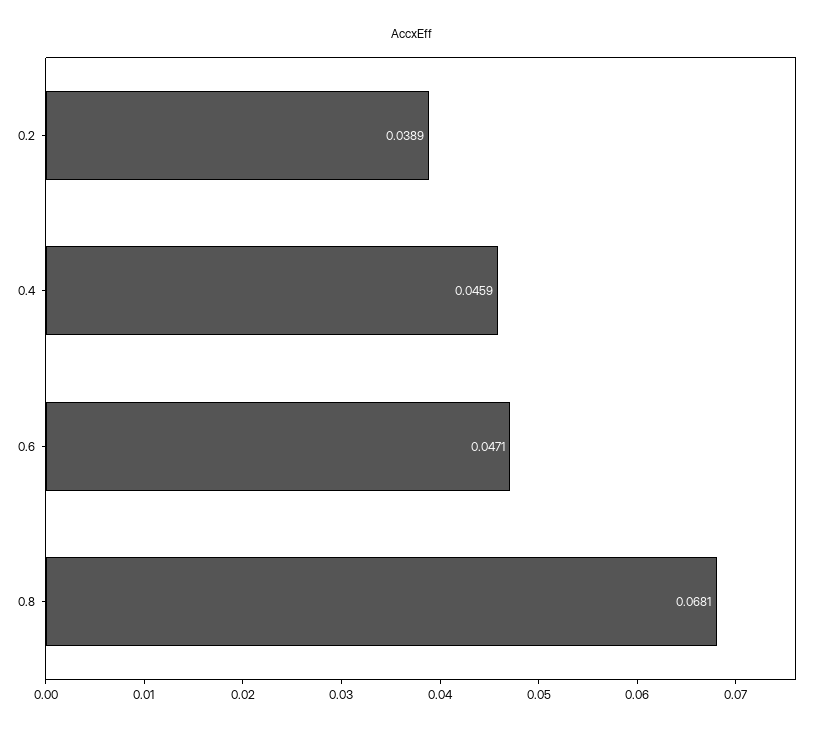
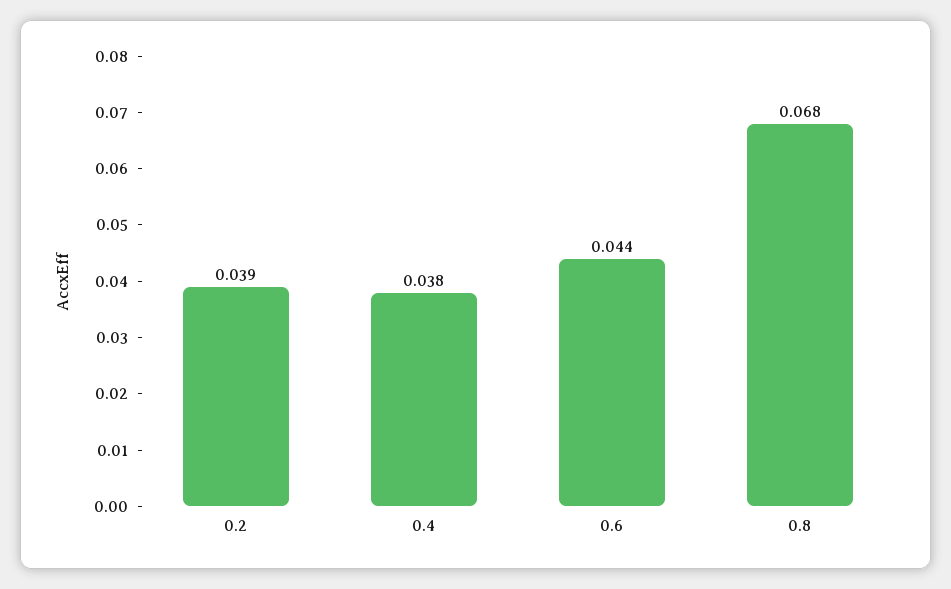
  {
    "0.2": 0.0389,
-   "0.4": 0.0459,
+   "0.4": 0.038,
-   "0.6": 0.0471,
+   "0.6": 0.044,
    "0.8": 0.0681
  }

